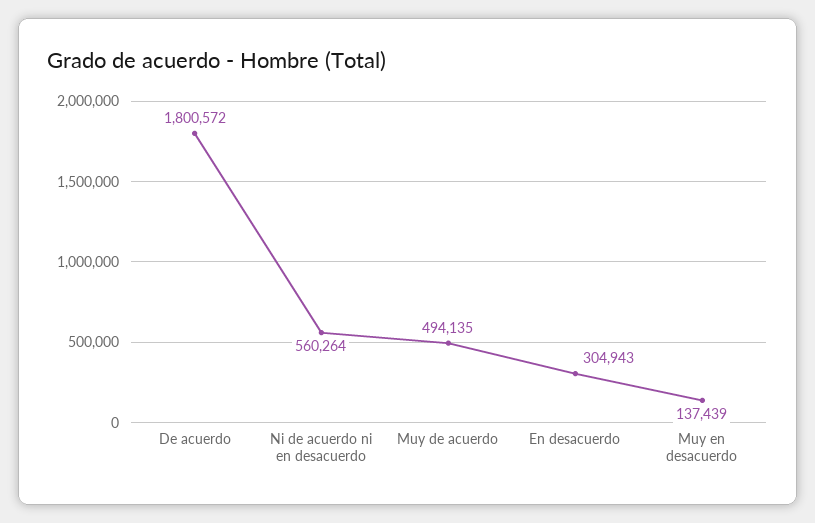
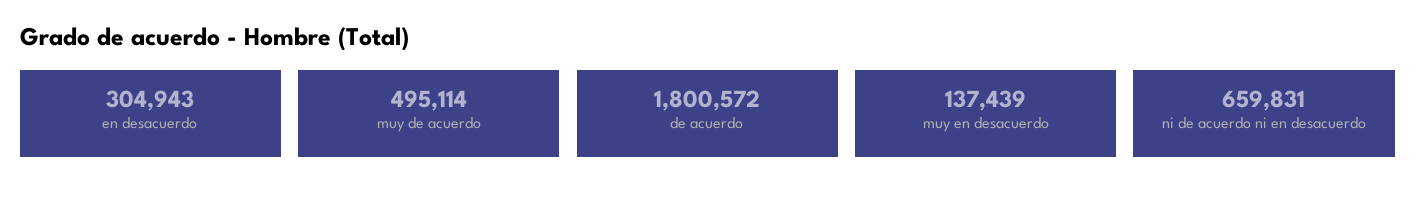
  {
    "De acuerdo": 1800572,
-   "Ni de acuerdo ni en desacuerdo": 560264,
+   "Ni de acuerdo ni en desacuerdo": 659831,
-   "Muy de acuerdo": 494135,
+   "Muy de acuerdo": 495114,
    "En desacuerdo": 304943,
    "Muy en desacuerdo": 137439
  }

